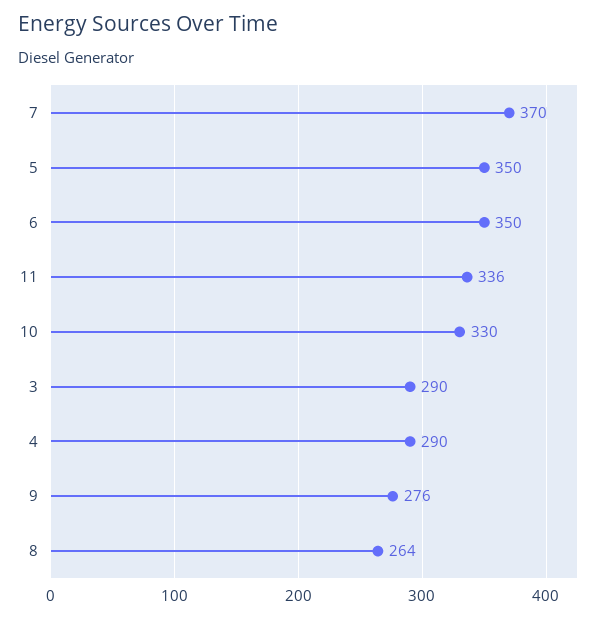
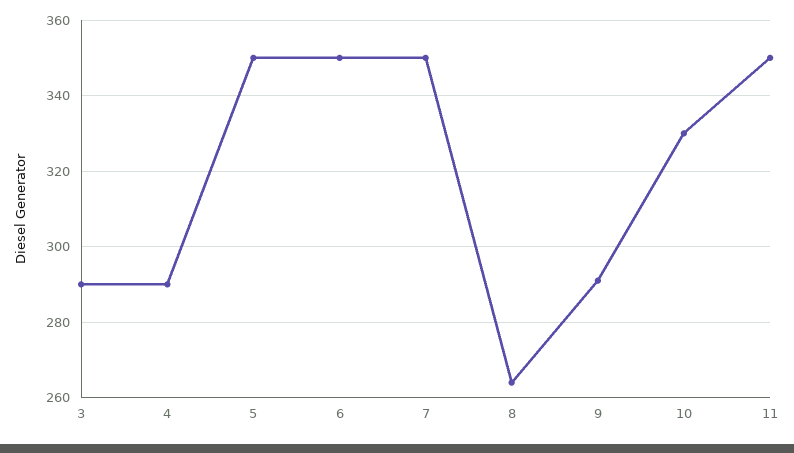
  {
-   "7": 370,
+   "7": 350,
    "5": 350,
    "6": 350,
-   "11": 336,
+   "11": 350,
    "10": 330,
    "3": 290,
    "4": 290,
-   "9": 276,
+   "9": 290,
    "8": 264
  }

